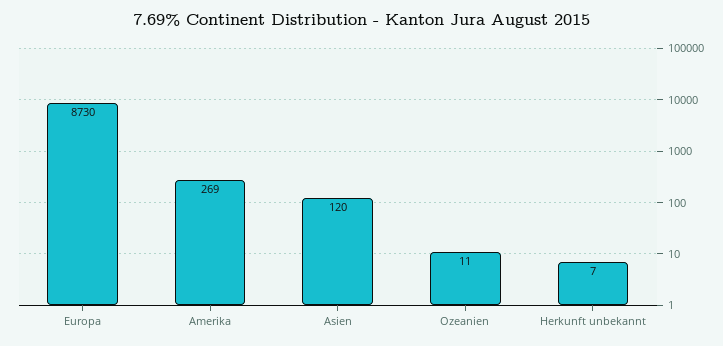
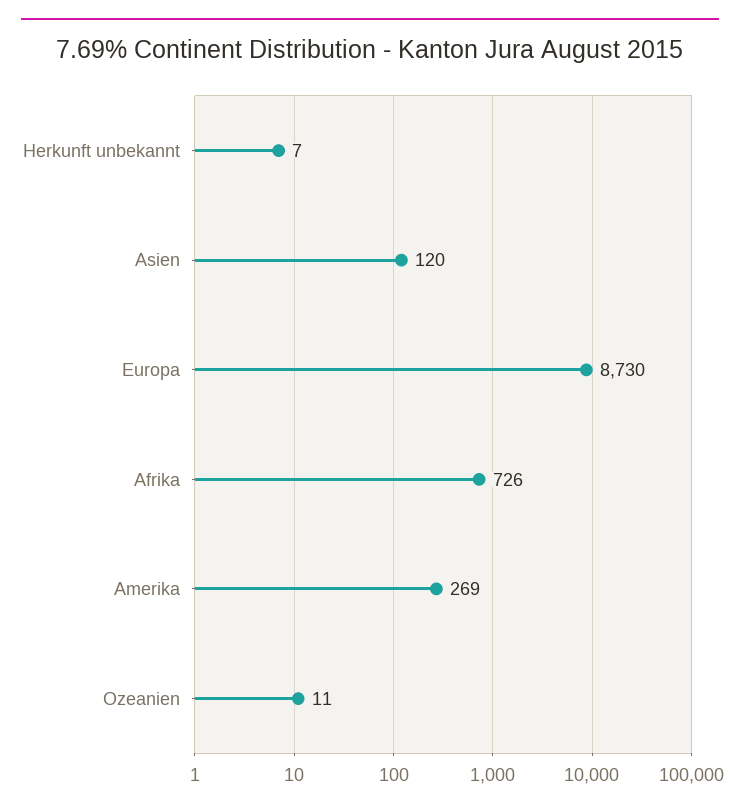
  {
    "Europa": 8730,
    "Amerika": 269,
    "Asien": 120,
    "Ozeanien": 11,
-   "Herkunft unbekannt": 7
+   "Herkunft unbekannt": 7,
+   "Afrika": 726
  }

